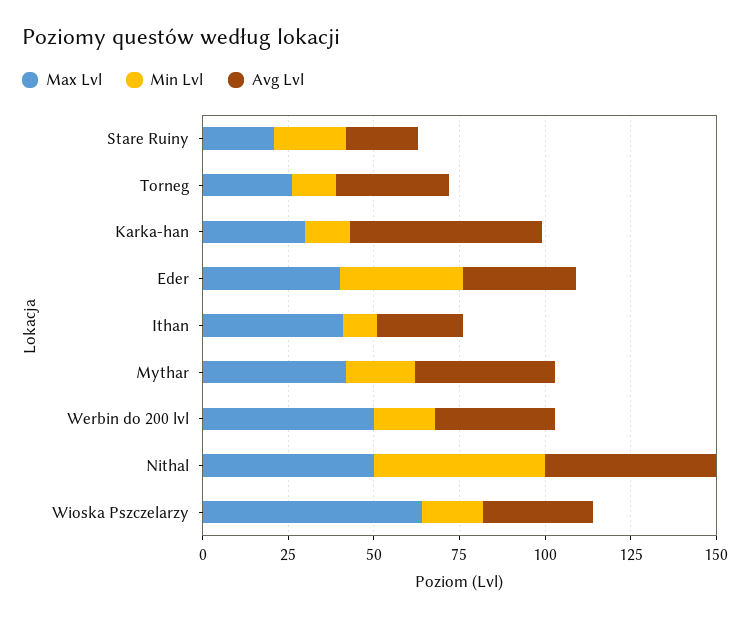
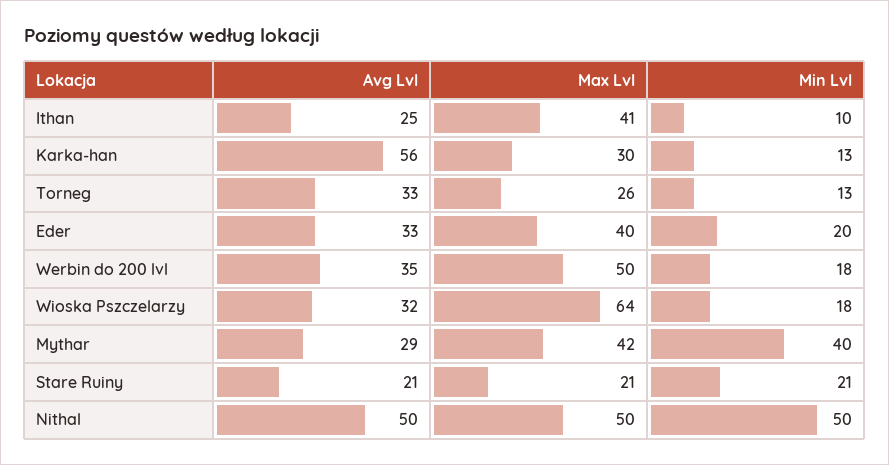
  {
    "Max Lvl": {
      "Stare Ruiny": 21,
      "Torneg": 26,
      "Karka-han": 30,
      "Eder": 40,
      "Ithan": 41,
      "Mythar": 42,
      "Werbin do 200 lvl": 50,
      "Nithal": 50,
      "Wioska Pszczelarzy": 64
    },
    "Min Lvl": {
      "Stare Ruiny": 21,
      "Torneg": 13,
      "Karka-han": 13,
-     "Eder": 35,
+     "Eder": 20,
      "Ithan": 10,
-     "Mythar": 20,
+     "Mythar": 40,
      "Werbin do 200 lvl": 18,
      "Nithal": 50,
      "Wioska Pszczelarzy": 18
    },
    "Avg Lvl": {
      "Stare Ruiny": 21,
      "Torneg": 33,
      "Karka-han": 56,
      "Eder": 33,
      "Ithan": 25,
-     "Mythar": 40,
+     "Mythar": 29,
      "Werbin do 200 lvl": 35,
      "Nithal": 50,
      "Wioska Pszczelarzy": 32
    }
  }

